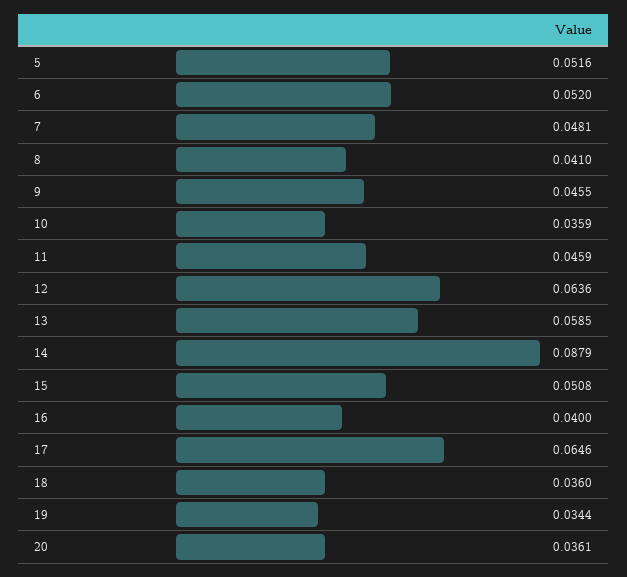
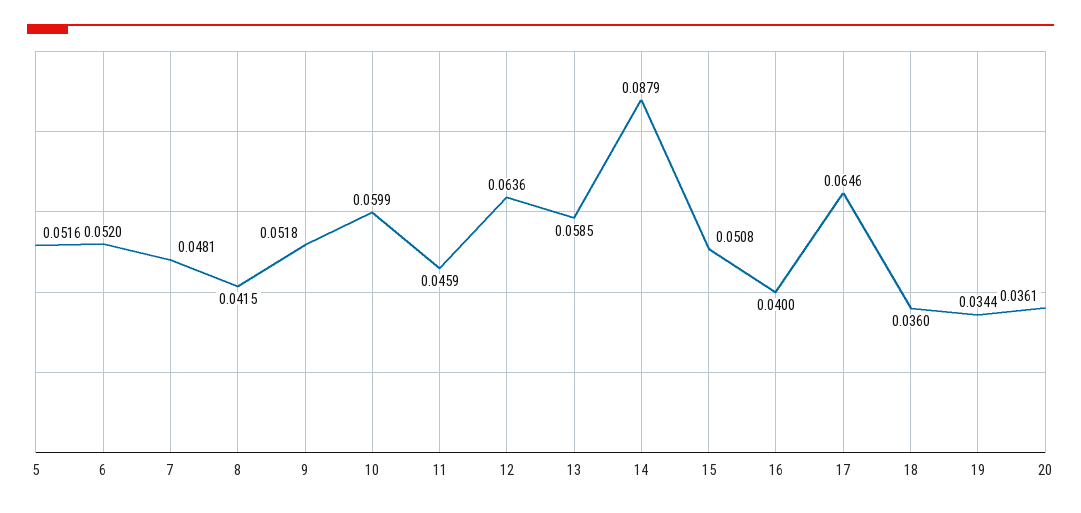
  {
    "5": 0.0516,
    "6": 0.052,
    "7": 0.0481,
-   "8": 0.041,
+   "8": 0.0415,
-   "9": 0.0455,
+   "9": 0.0518,
-   "10": 0.0359,
+   "10": 0.0599,
    "11": 0.0459,
    "12": 0.0636,
    "13": 0.0585,
    "14": 0.0879,
    "15": 0.0508,
    "16": 0.04,
    "17": 0.0646,
    "18": 0.036,
    "19": 0.0344,
    "20": 0.0361
  }

